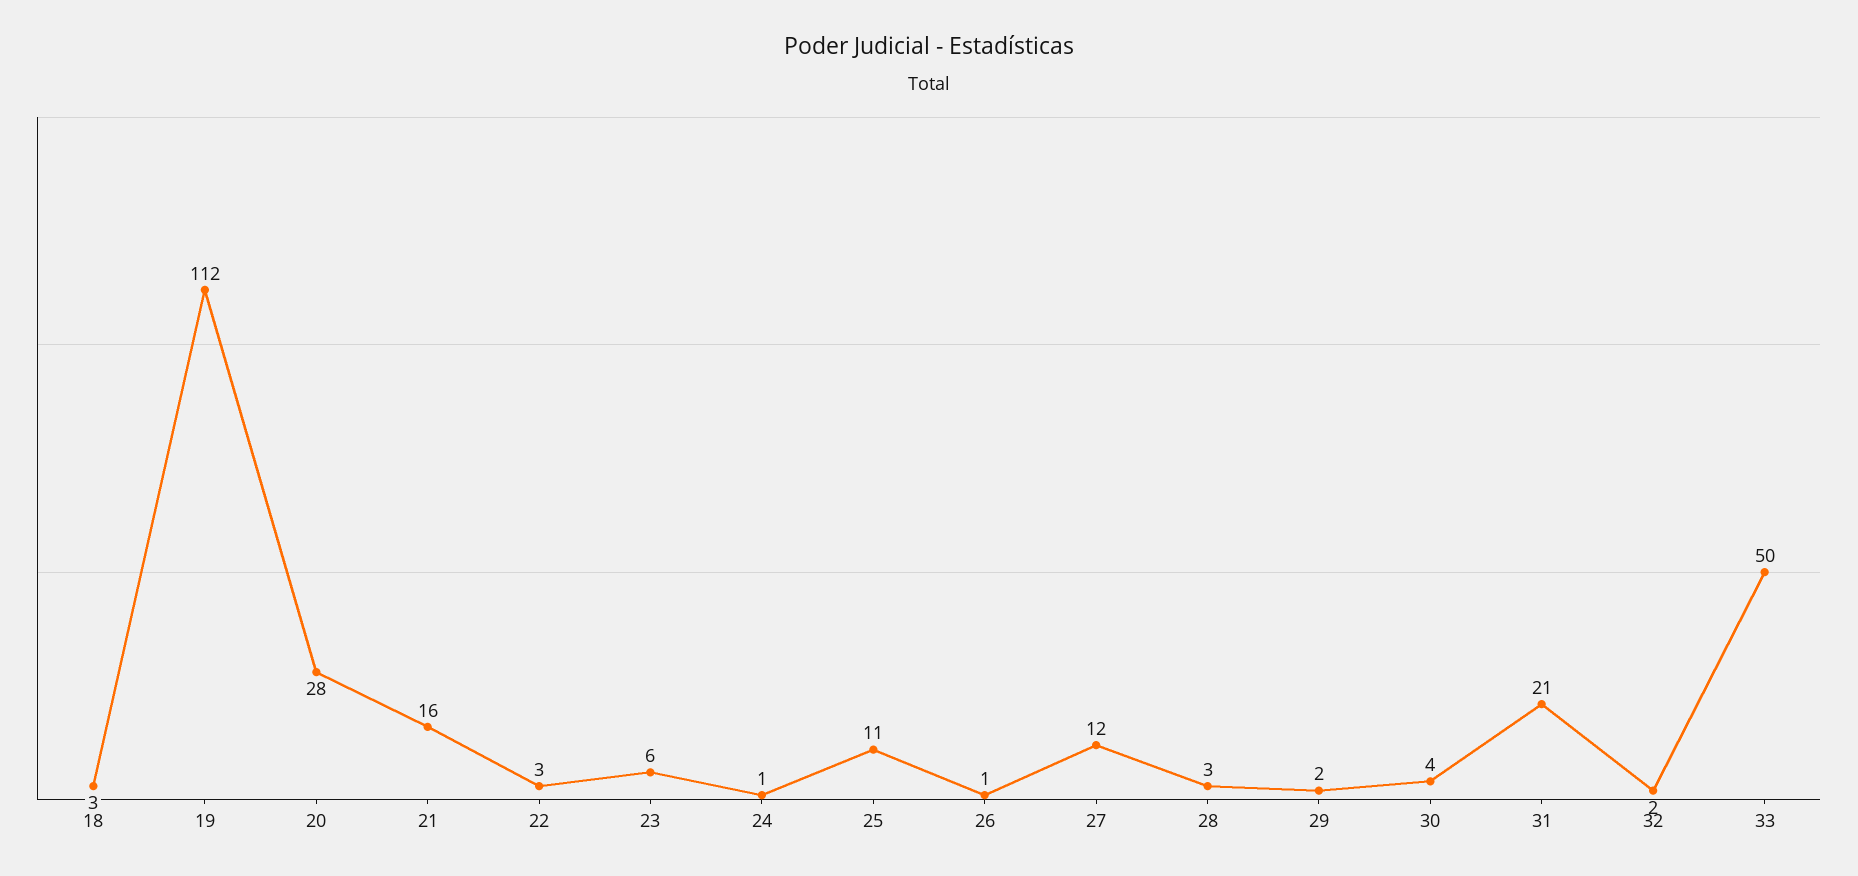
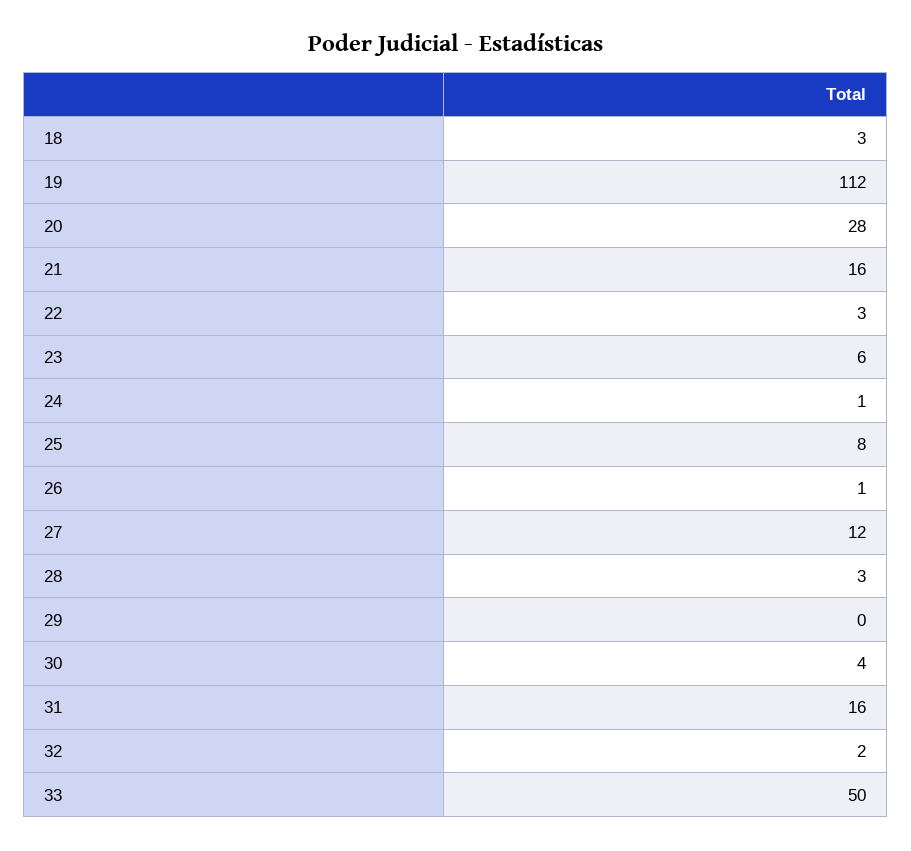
  {
    "18": 3,
    "19": 112,
    "20": 28,
    "21": 16,
    "22": 3,
    "23": 6,
    "24": 1,
-   "25": 11,
+   "25": 8,
    "26": 1,
    "27": 12,
    "28": 3,
-   "29": 2,
+   "29": 0,
    "30": 4,
-   "31": 21,
+   "31": 16,
    "32": 2,
    "33": 50
  }

